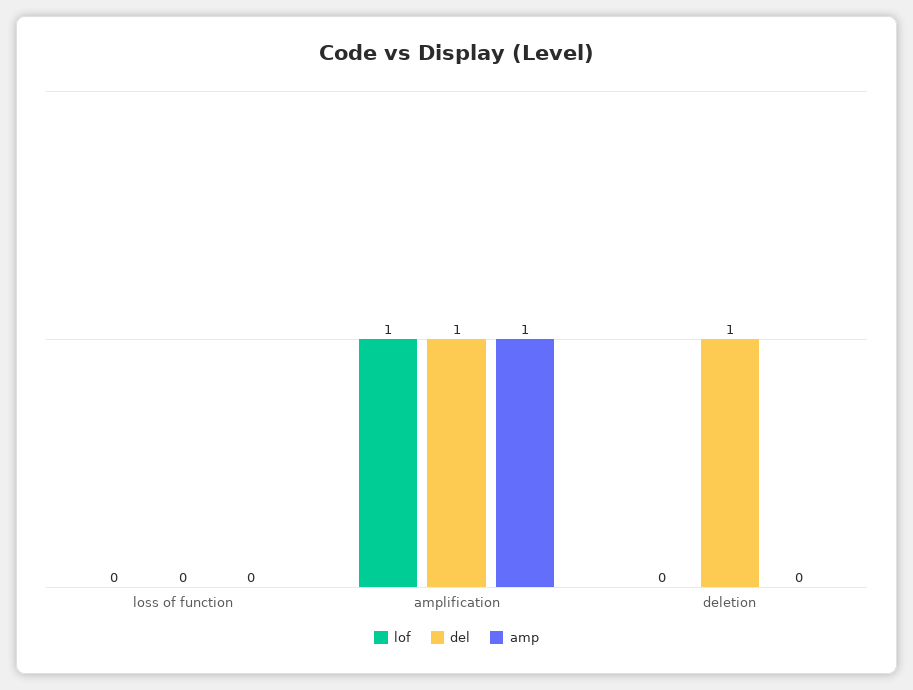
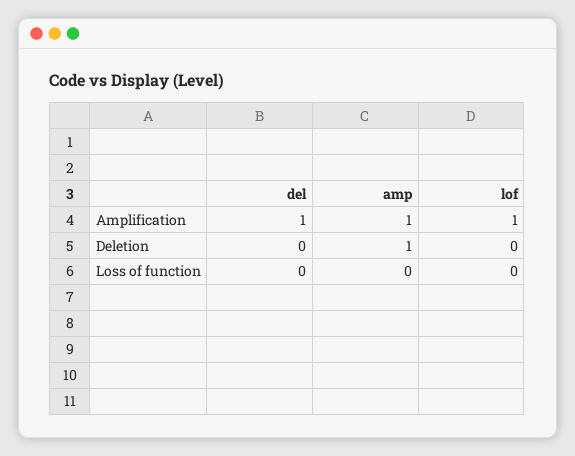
  {
    "lof": {
      "loss of function": 0,
      "amplification": 1,
      "deletion": 0
    },
    "del": {
      "loss of function": 0,
      "amplification": 1,
-     "deletion": 1
+     "deletion": 0
    },
    "amp": {
      "loss of function": 0,
      "amplification": 1,
-     "deletion": 0
+     "deletion": 1
    }
  }

